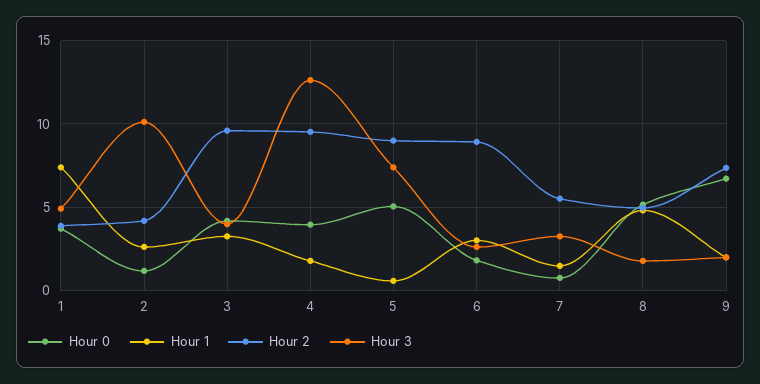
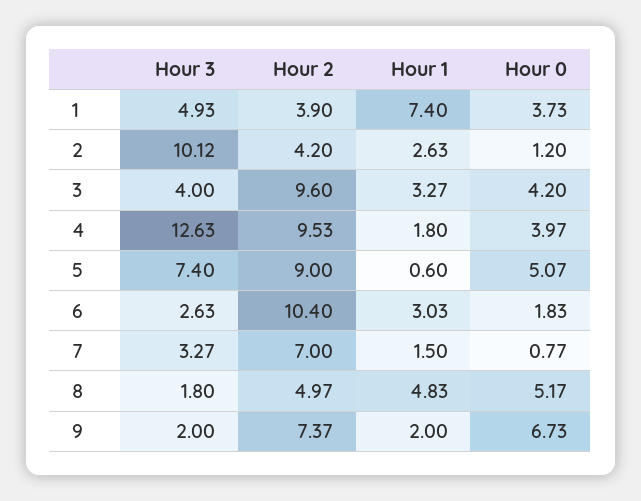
  {
    "Hour 0": {
      "1": 3.73,
      "2": 1.2,
      "3": 4.2,
      "4": 3.97,
      "5": 5.07,
      "6": 1.83,
      "7": 0.77,
      "8": 5.17,
      "9": 6.73
    },
    "Hour 1": {
      "1": 7.4,
      "2": 2.63,
      "3": 3.27,
      "4": 1.8,
      "5": 0.6,
      "6": 3.03,
      "7": 1.5,
      "8": 4.83,
      "9": 2
    },
    "Hour 2": {
      "1": 3.9,
      "2": 4.2,
      "3": 9.6,
      "4": 9.53,
      "5": 9,
-     "6": 9,
+     "6": 10.4,
-     "7": 5.5,
+     "7": 7,
      "8": 4.97,
      "9": 7.37
    },
    "Hour 3": {
      "1": 4.93,
      "2": 10.12,
      "3": 4,
      "4": 12.63,
      "5": 7.4,
      "6": 2.63,
      "7": 3.27,
      "8": 1.8,
      "9": 2
    }
  }

